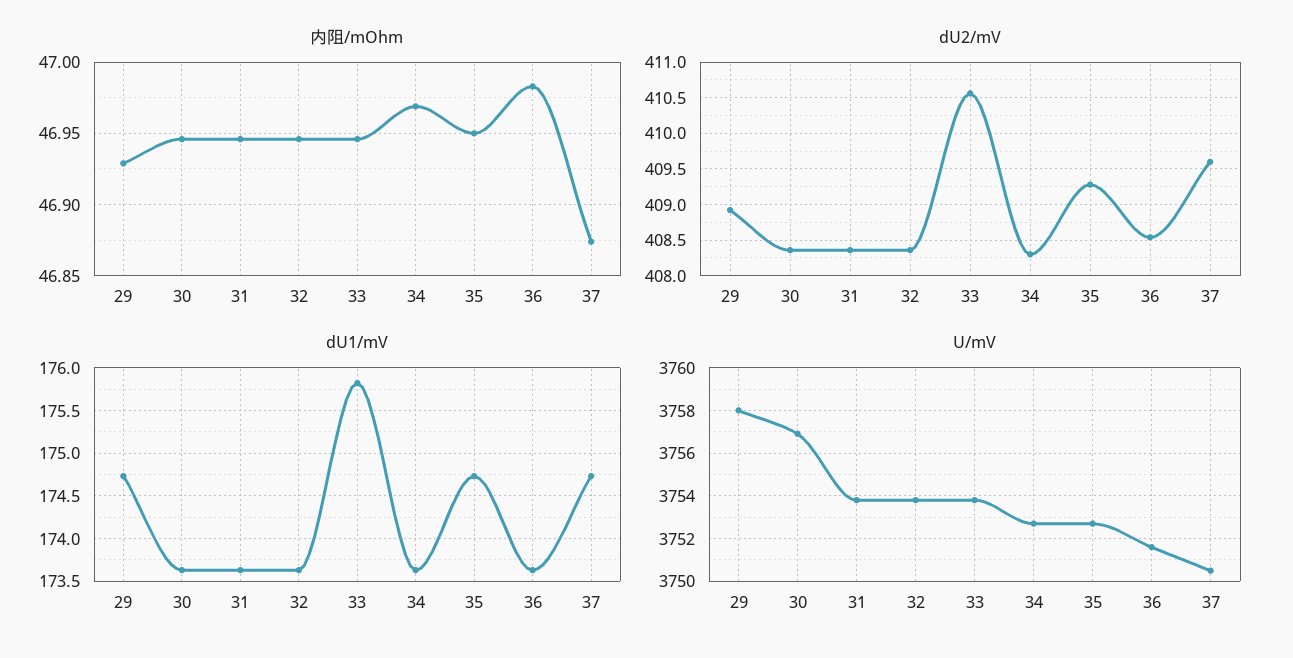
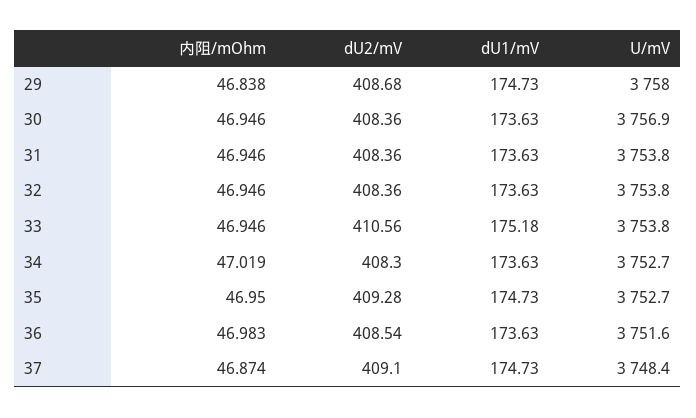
  {
    "内阻/mOhm": {
-     "29": 46.93,
+     "29": 46.838,
      "30": 46.946,
      "31": 46.946,
      "32": 46.946,
      "33": 46.946,
-     "34": 46.97,
+     "34": 47.019,
      "35": 46.95,
      "36": 46.983,
      "37": 46.874
    },
    "dU2/mV": {
-     "29": 408.9,
+     "29": 408.68,
      "30": 408.36,
      "31": 408.36,
      "32": 408.36,
      "33": 410.56,
      "34": 408.3,
      "35": 409.28,
      "36": 408.54,
-     "37": 409.6
+     "37": 409.1
    },
    "dU1/mV": {
      "29": 174.73,
      "30": 173.63,
      "31": 173.63,
      "32": 173.63,
-     "33": 175.8,
+     "33": 175.18,
      "34": 173.63,
      "35": 174.73,
      "36": 173.63,
      "37": 174.73
    },
    "U/mV": {
      "29": 3758,
      "30": 3756.9,
      "31": 3753.8,
      "32": 3753.8,
      "33": 3753.8,
      "34": 3752.7,
      "35": 3752.7,
      "36": 3751.6,
-     "37": 3750.5
+     "37": 3748.4
    }
  }

